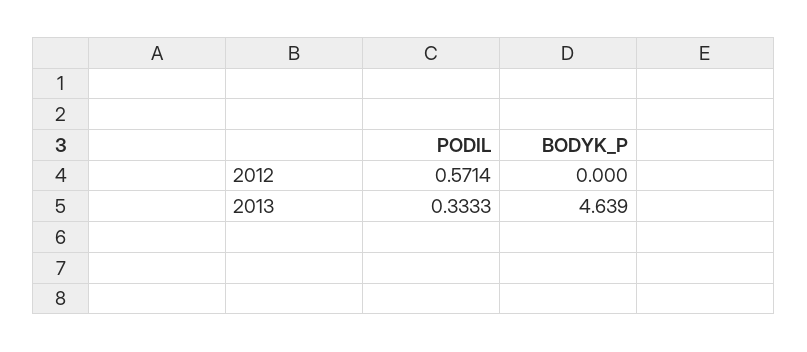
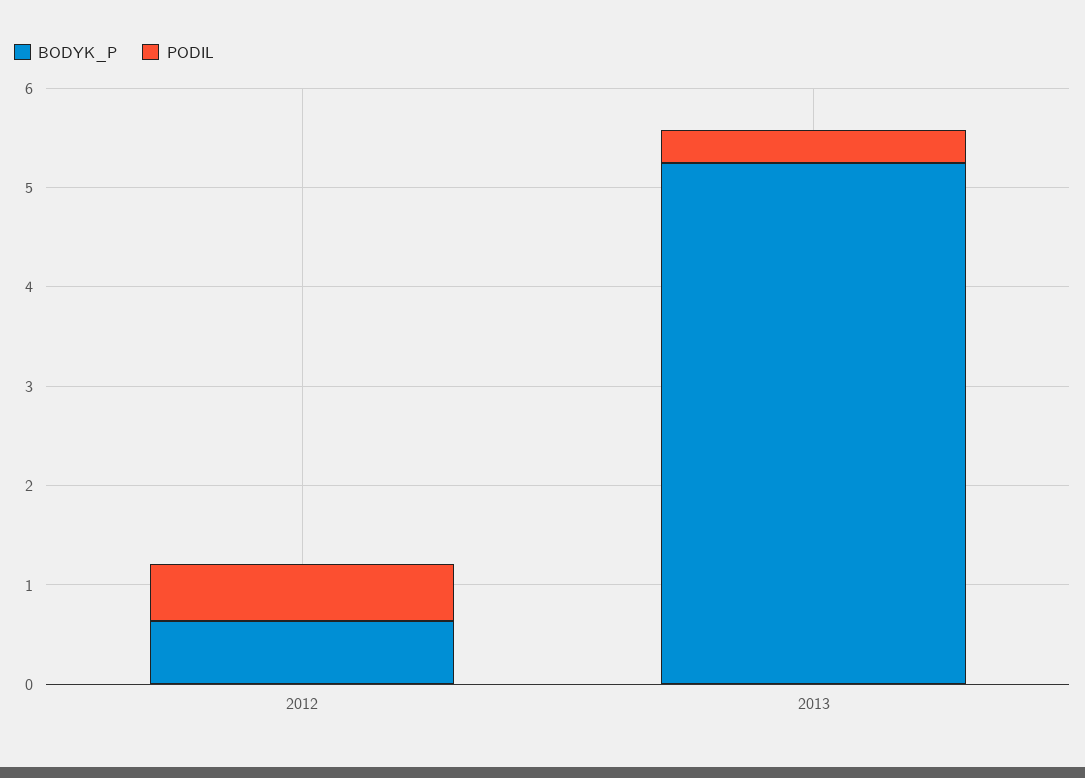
  {
    "PODIL": {
      "2012": 0.5714,
      "2013": 0.3333
    },
    "BODYK_P": {
-     "2012": 0,
+     "2012": 0.6,
-     "2013": 4.639
+     "2013": 5.2
    }
  }

